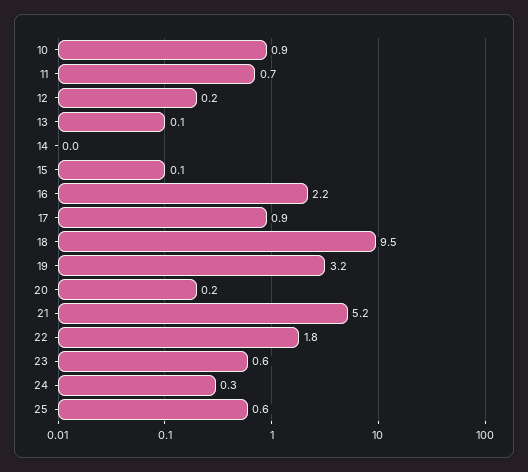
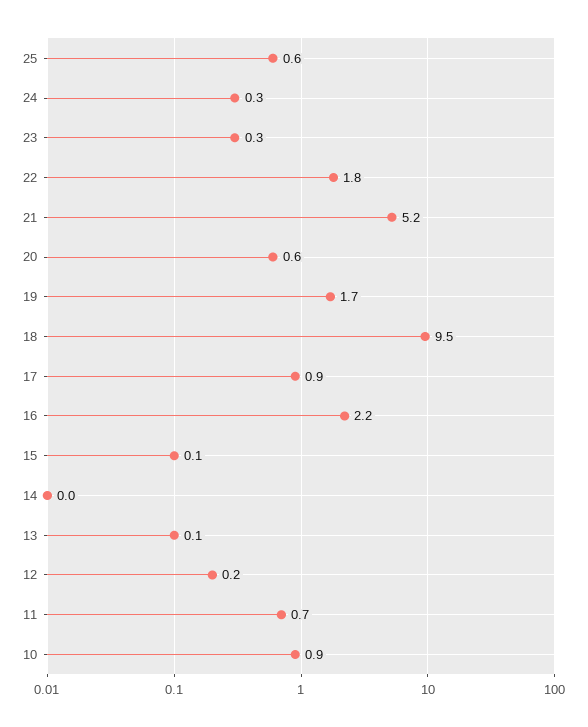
  {
    "10": 0.9,
    "11": 0.7,
    "12": 0.2,
    "13": 0.1,
    "14": 0,
    "15": 0.1,
    "16": 2.2,
    "17": 0.9,
    "18": 9.5,
-   "19": 3.2,
+   "19": 1.7,
-   "20": 0.2,
+   "20": 0.6,
    "21": 5.2,
    "22": 1.8,
-   "23": 0.6,
+   "23": 0.3,
    "24": 0.3,
    "25": 0.6
  }

